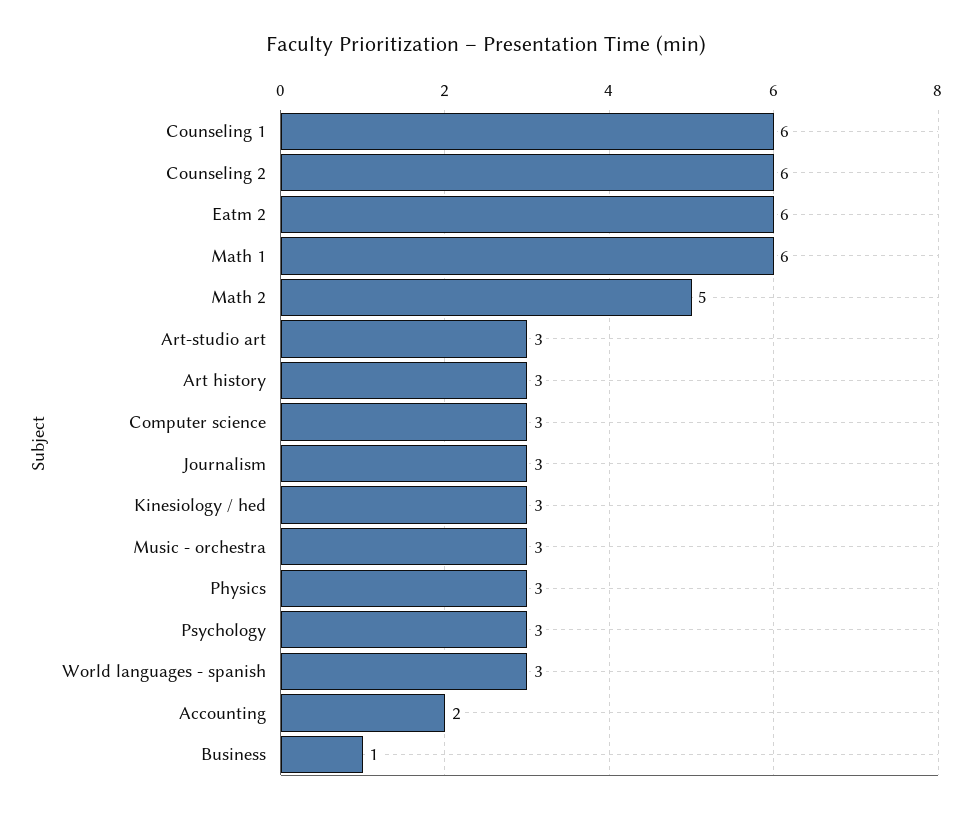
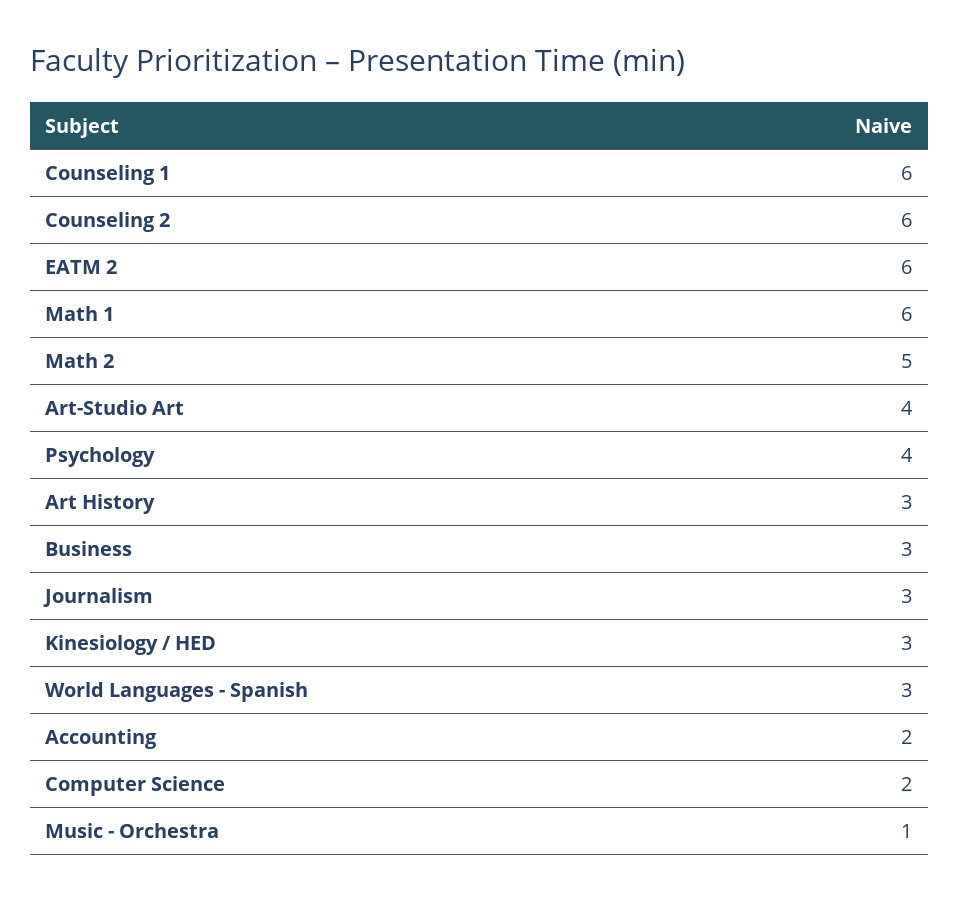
  {
    "Counseling 1": 6,
    "Counseling 2": 6,
    "Eatm 2": 6,
    "Math 1": 6,
    "Math 2": 5,
-   "Art-studio art": 3,
+   "Art-studio art": 4,
    "Art history": 3,
-   "Computer science": 3,
+   "Computer science": 2,
    "Journalism": 3,
    "Kinesiology / hed": 3,
-   "Music - orchestra": 3,
+   "Music - orchestra": 1,
-   "Physics": 3,
-   "Psychology": 3,
+   "Psychology": 4,
    "World languages - spanish": 3,
    "Accounting": 2,
-   "Business": 1
+   "Business": 3
  }

